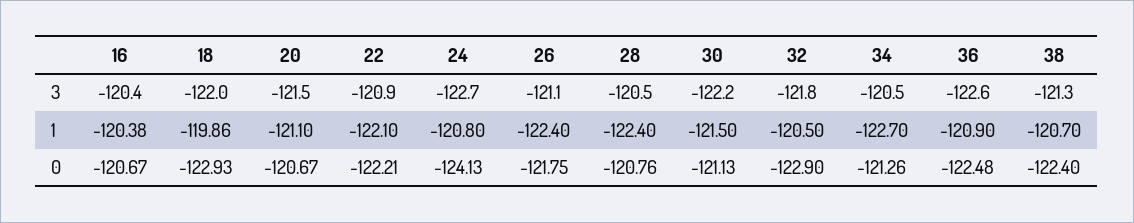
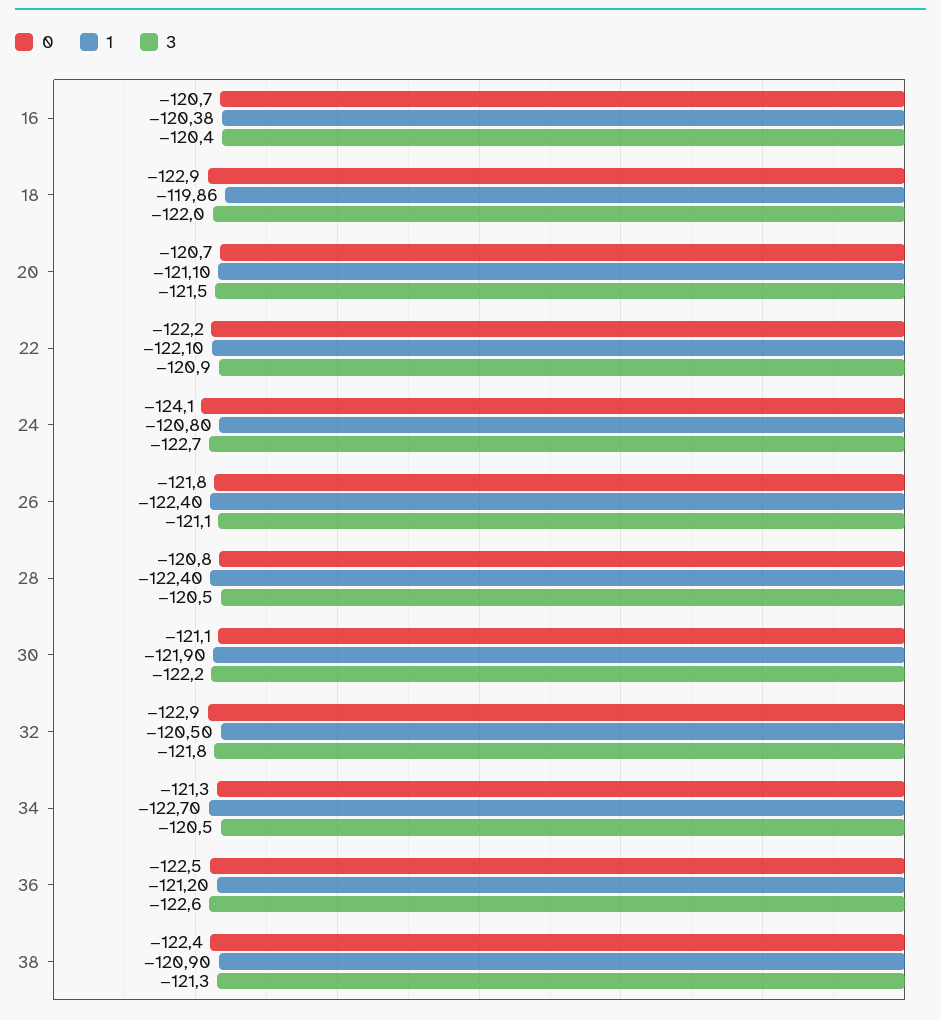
  {
    "3": {
      "16": -120.4,
      "18": -122,
      "20": -121.5,
      "22": -120.9,
      "24": -122.7,
      "26": -121.1,
      "28": -120.5,
      "30": -122.2,
      "32": -121.8,
      "34": -120.5,
      "36": -122.6,
      "38": -121.3
    },
    "1": {
      "16": -120.38,
      "18": -119.86,
      "20": -121.1,
      "22": -122.1,
      "24": -120.8,
      "26": -122.4,
      "28": -122.4,
-     "30": -121.5,
+     "30": -121.9,
      "32": -120.5,
      "34": -122.7,
-     "36": -120.9,
+     "36": -121.2,
-     "38": -120.7
+     "38": -120.9
    },
    "0": {
      "16": -120.67,
      "18": -122.93,
      "20": -120.67,
      "22": -122.21,
      "24": -124.13,
      "26": -121.75,
      "28": -120.76,
      "30": -121.13,
      "32": -122.9,
      "34": -121.26,
      "36": -122.48,
      "38": -122.4
    }
  }

